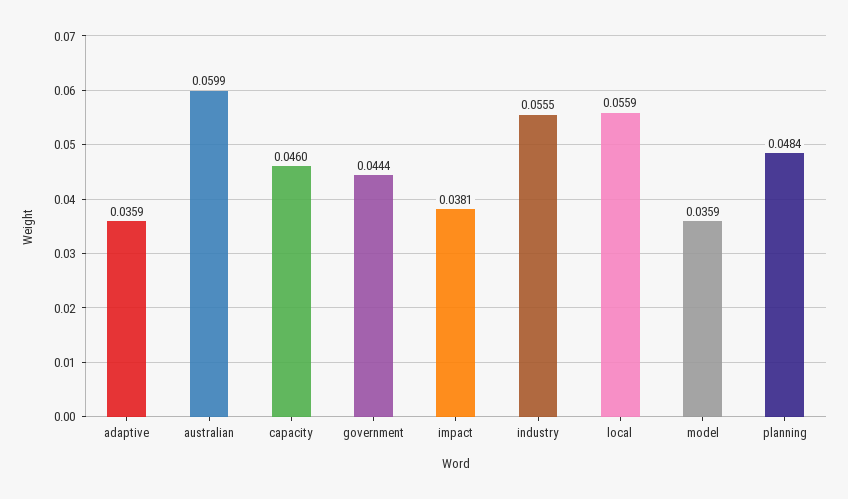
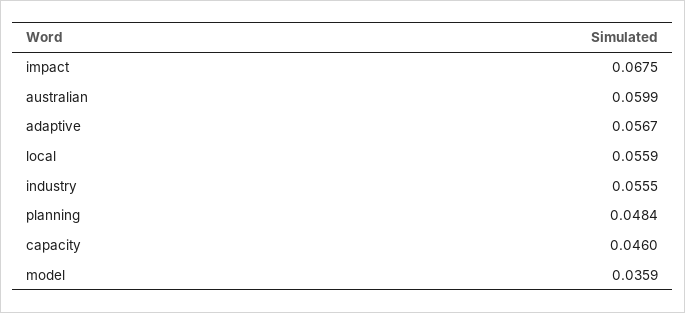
  {
-   "adaptive": 0.0359,
+   "adaptive": 0.0567,
    "australian": 0.0599,
    "capacity": 0.046,
-   "government": 0.0444,
-   "impact": 0.0381,
+   "impact": 0.0675,
    "industry": 0.0555,
    "local": 0.0559,
    "model": 0.0359,
    "planning": 0.0484
  }

